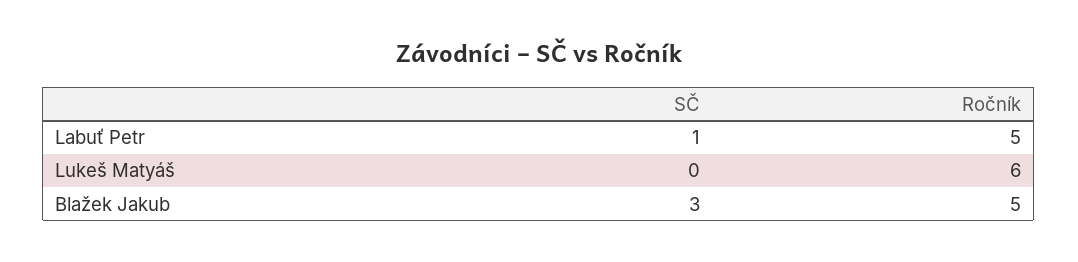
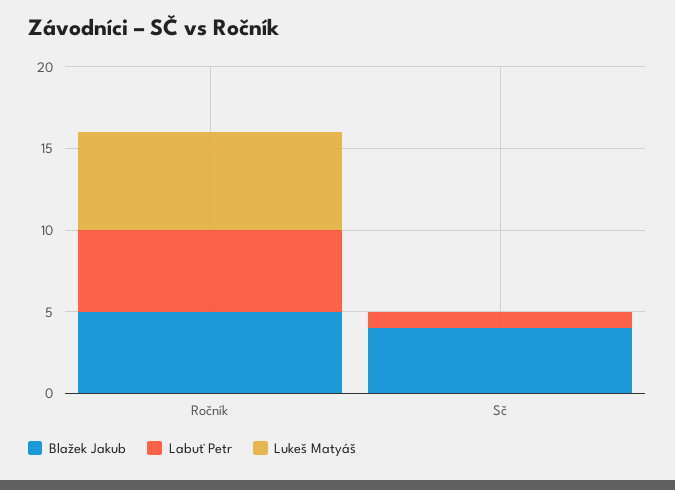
  {
    "Labuť Petr": {
      "SČ": 1,
      "Ročník": 5
    },
    "Lukeš Matyáš": {
      "SČ": 0,
      "Ročník": 6
    },
    "Blažek Jakub": {
-     "SČ": 3,
+     "SČ": 4,
      "Ročník": 5
    }
  }

